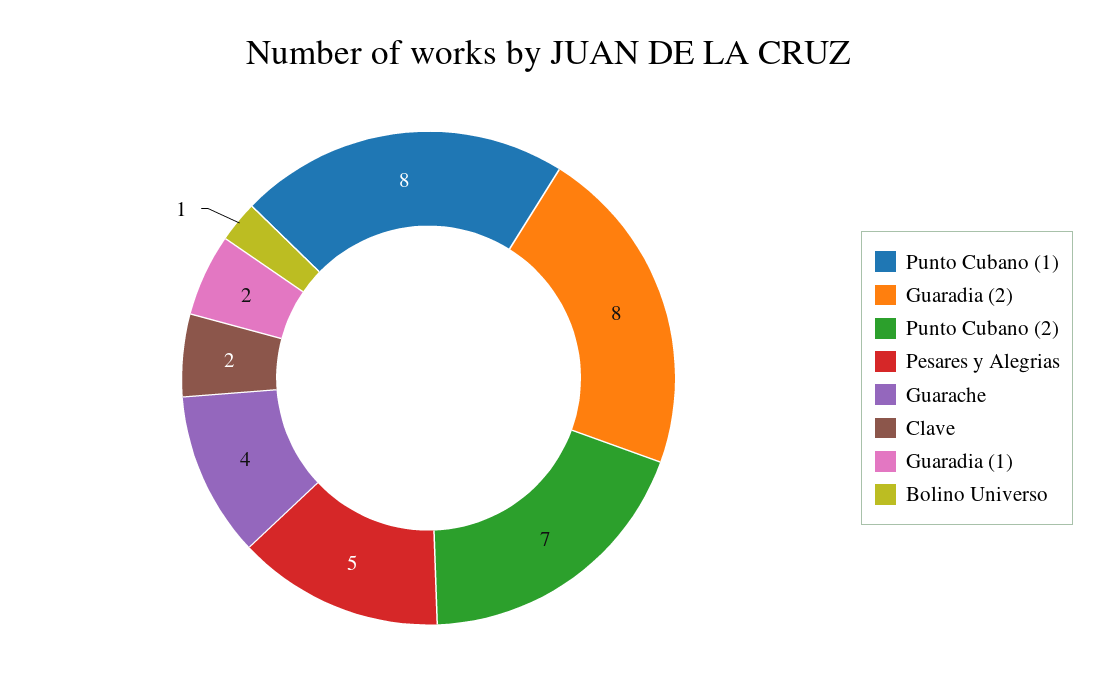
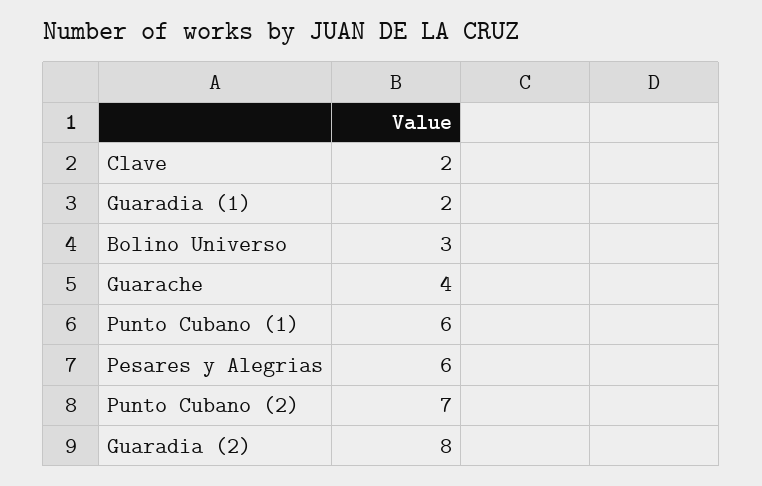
  {
-   "Punto Cubano (1)": 8,
+   "Punto Cubano (1)": 6,
    "Guaradia (2)": 8,
    "Punto Cubano (2)": 7,
-   "Pesares y Alegrias": 5,
+   "Pesares y Alegrias": 6,
    "Guarache": 4,
    "Clave": 2,
    "Guaradia (1)": 2,
-   "Bolino Universo": 1
+   "Bolino Universo": 3
  }

